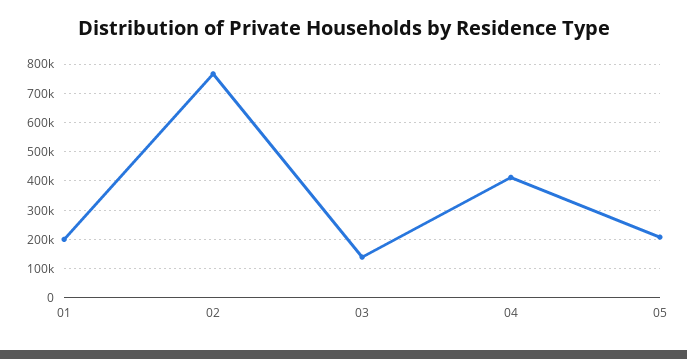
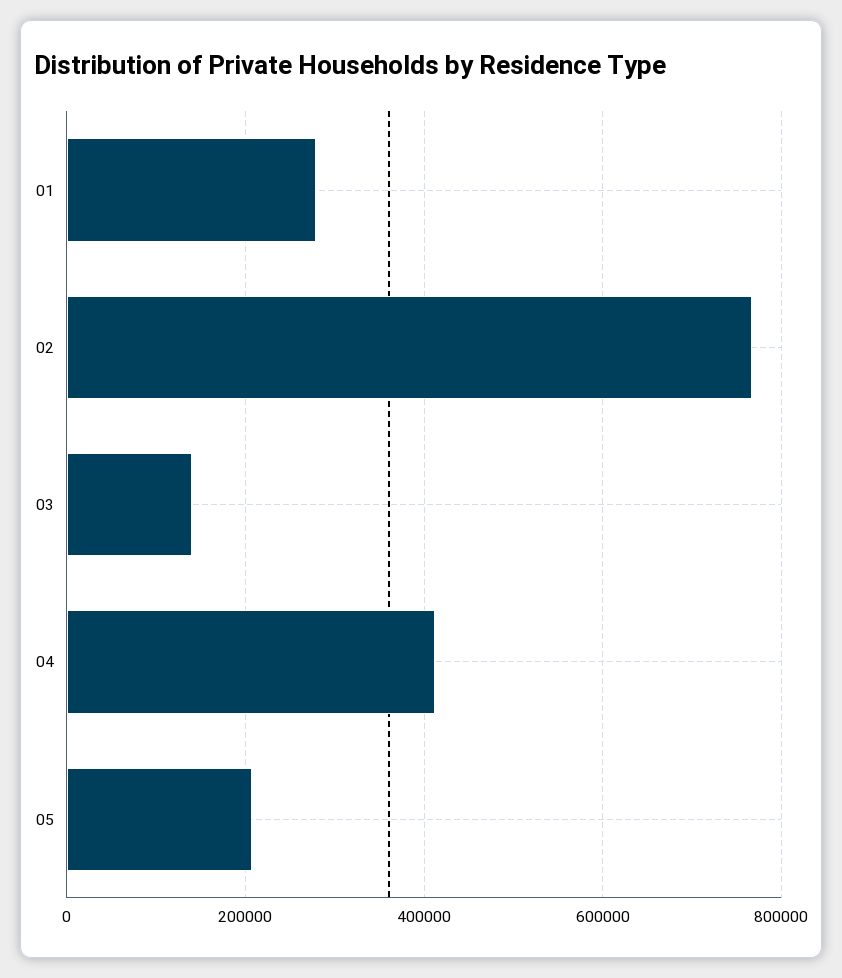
  {
-   "01": 200000,
+   "01": 280000,
    "02": 760000,
    "03": 140000,
    "04": 420000,
    "05": 200000
  }

